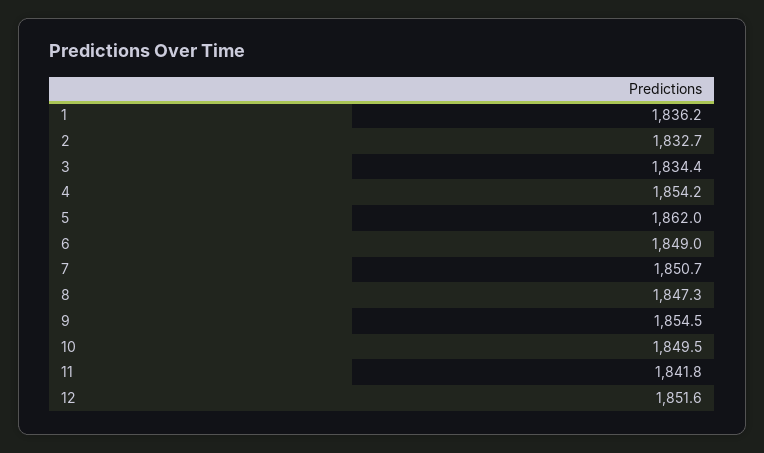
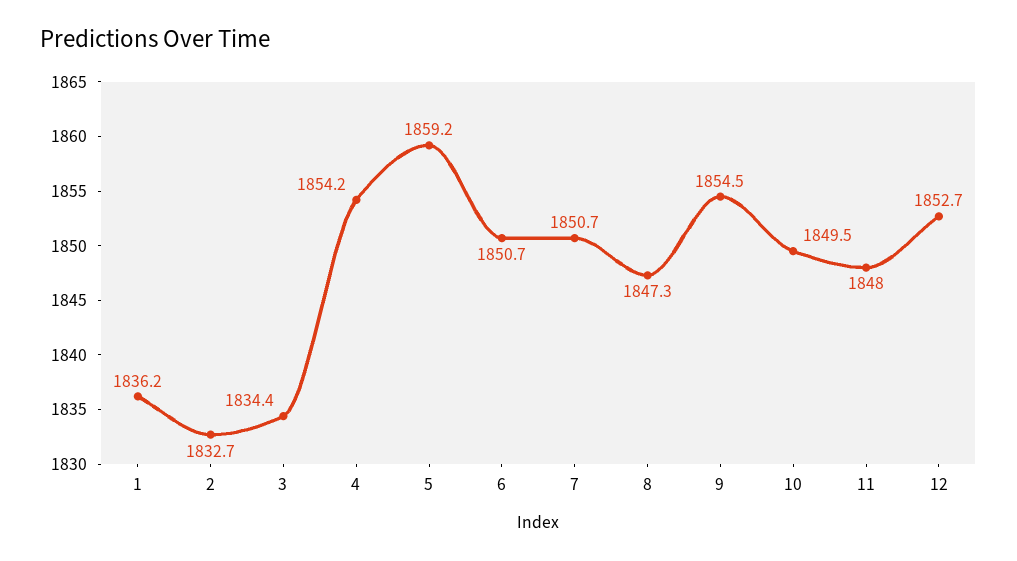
  {
    "1": 1836.2,
    "2": 1832.7,
    "3": 1834.4,
    "4": 1854.2,
-   "5": 1862,
+   "5": 1859.2,
-   "6": 1849,
+   "6": 1850.7,
    "7": 1850.7,
    "8": 1847.3,
    "9": 1854.5,
    "10": 1849.5,
-   "11": 1841.8,
+   "11": 1848,
-   "12": 1851.6
+   "12": 1852.7
  }

